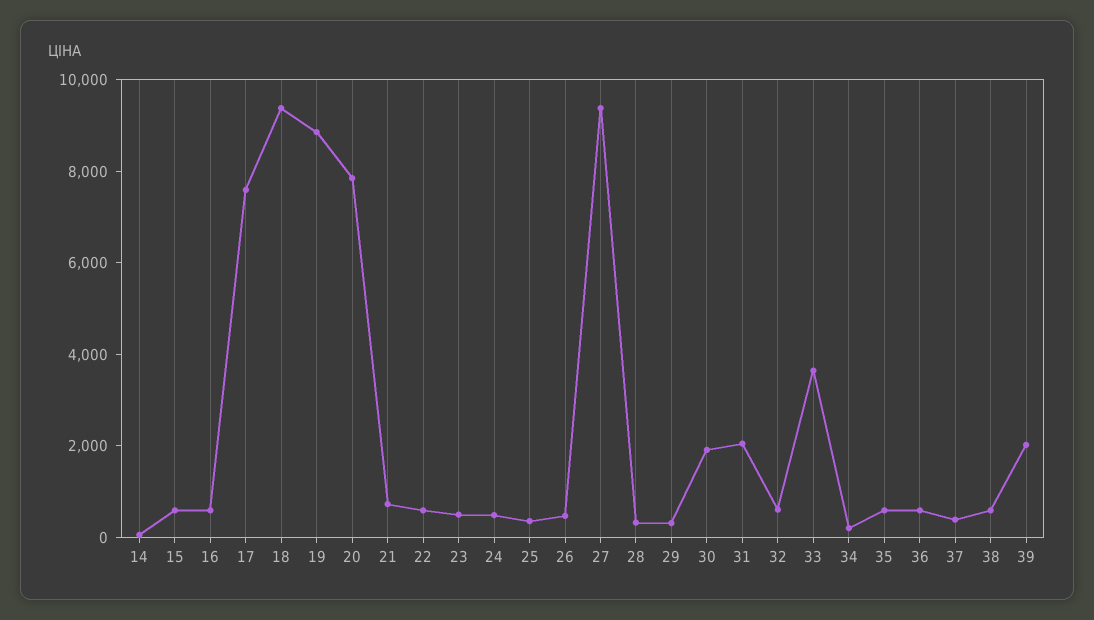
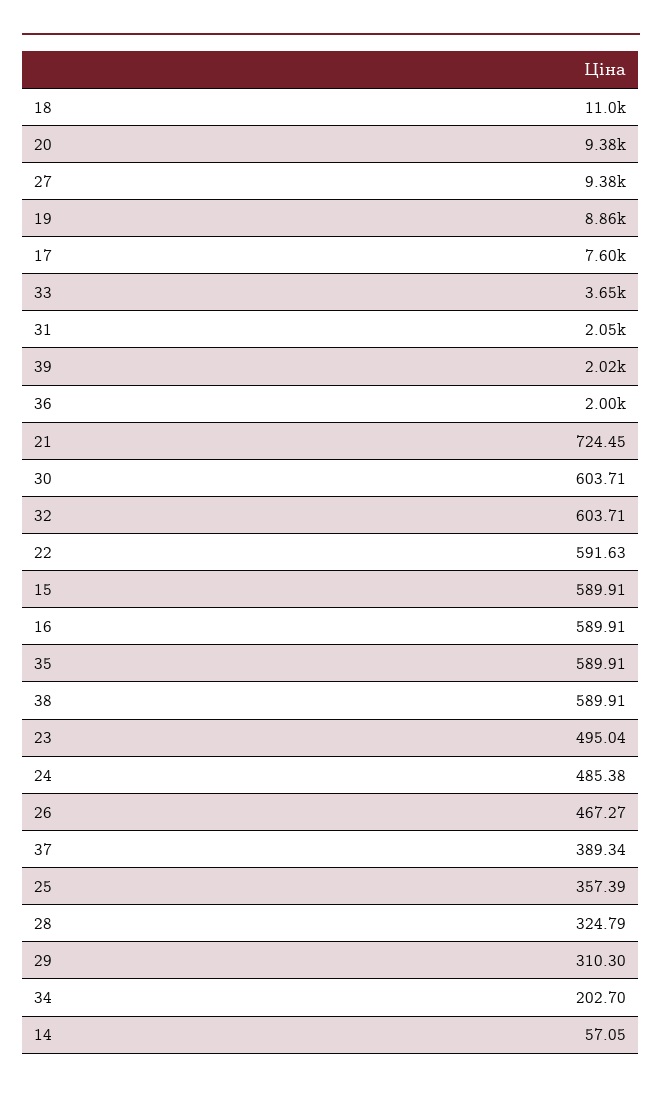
  {
    "14": 57.05,
    "15": 589.91,
    "16": 589.91,
    "17": 7600,
-   "18": 9500,
+   "18": 11000,
    "19": 8860,
-   "20": 8000,
+   "20": 9380,
    "21": 724.45,
    "22": 591.63,
    "23": 495.04,
    "24": 485.38,
    "25": 357.39,
    "26": 467.27,
    "27": 9380,
    "28": 324.79,
    "29": 310.3,
-   "30": 2000,
+   "30": 603.71,
    "31": 2050,
    "32": 603.71,
    "33": 3650,
    "34": 202.7,
    "35": 589.91,
-   "36": 500,
+   "36": 2000,
    "37": 389.34,
    "38": 589.91,
    "39": 2020
  }

